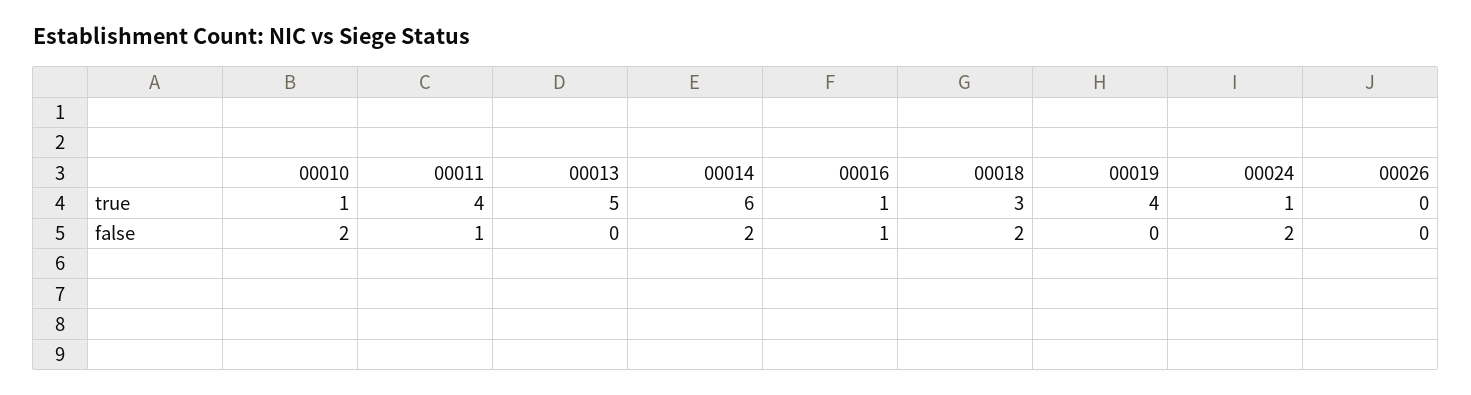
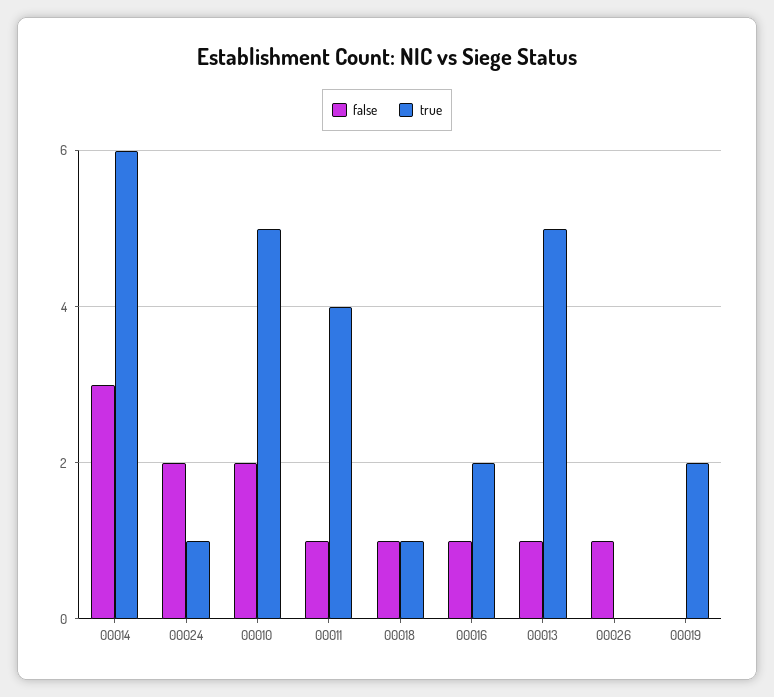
  {
    "true": {
-     "00010": 1,
+     "00010": 5,
      "00011": 4,
      "00013": 5,
      "00014": 6,
-     "00016": 1,
+     "00016": 2,
-     "00018": 3,
+     "00018": 1,
-     "00019": 4,
+     "00019": 2,
      "00024": 1,
      "00026": 0
    },
    "false": {
      "00010": 2,
      "00011": 1,
-     "00013": 0,
+     "00013": 1,
-     "00014": 2,
+     "00014": 3,
      "00016": 1,
-     "00018": 2,
+     "00018": 1,
      "00019": 0,
      "00024": 2,
-     "00026": 0
+     "00026": 1
    }
  }

